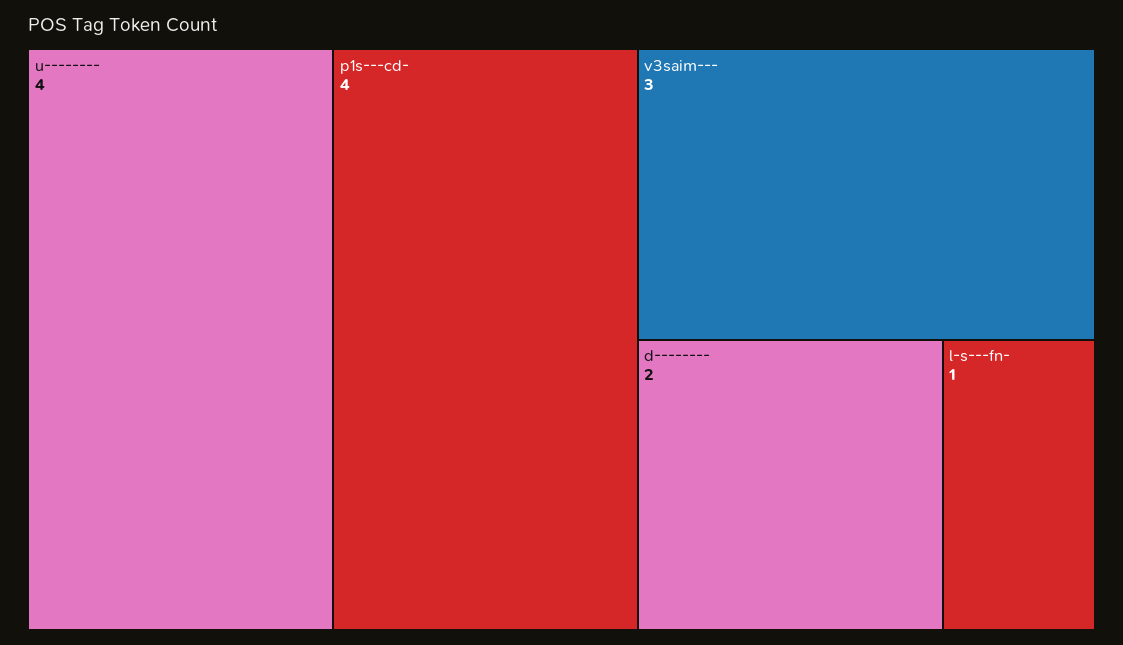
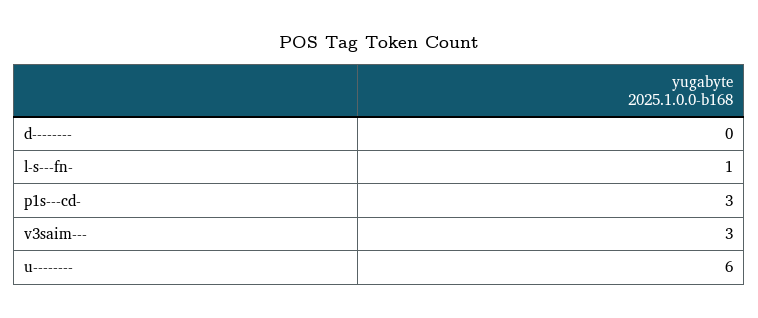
  {
-   "u--------": 4,
+   "u--------": 6,
-   "p1s---cd-": 4,
+   "p1s---cd-": 3,
    "v3saim---": 3,
-   "d--------": 2,
+   "d--------": 0,
    "l-s---fn-": 1
  }

